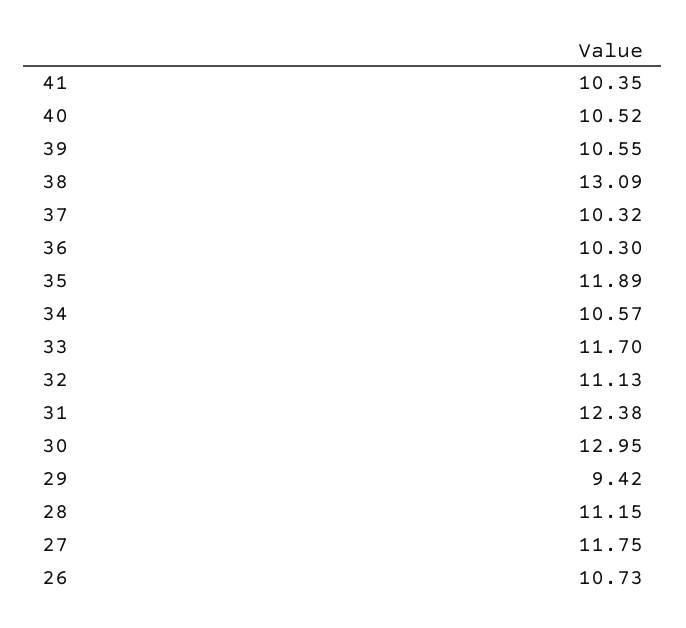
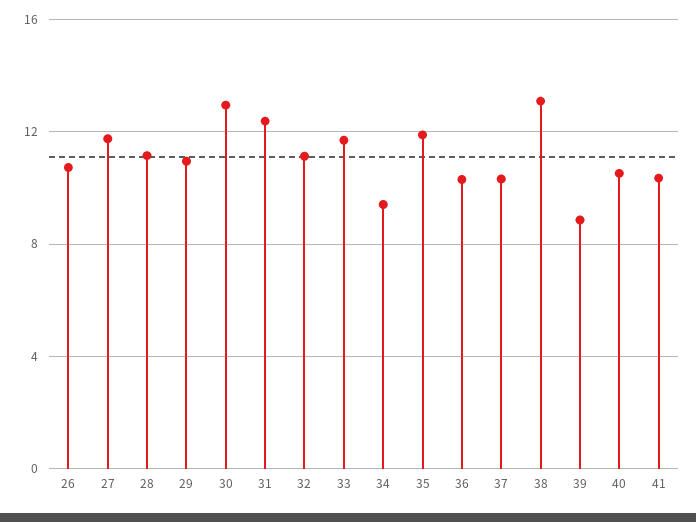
  {
    "41": 10.35,
    "40": 10.52,
-   "39": 10.55,
+   "39": 9,
    "38": 13.09,
    "37": 10.32,
    "36": 10.3,
    "35": 11.89,
-   "34": 10.57,
+   "34": 9.5,
    "33": 11.7,
    "32": 11.13,
    "31": 12.38,
    "30": 12.95,
-   "29": 9.42,
+   "29": 11,
    "28": 11.15,
    "27": 11.75,
    "26": 10.73
  }

